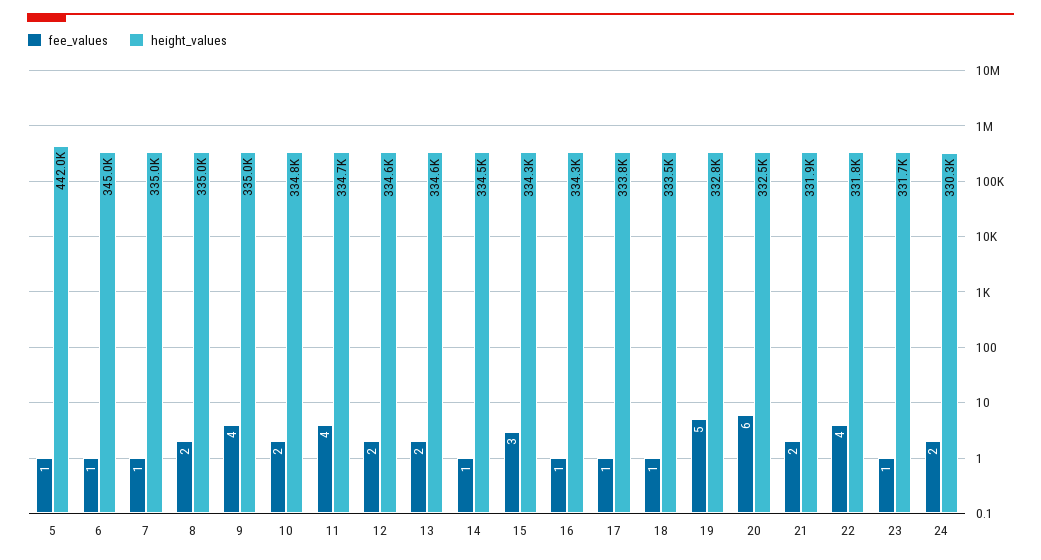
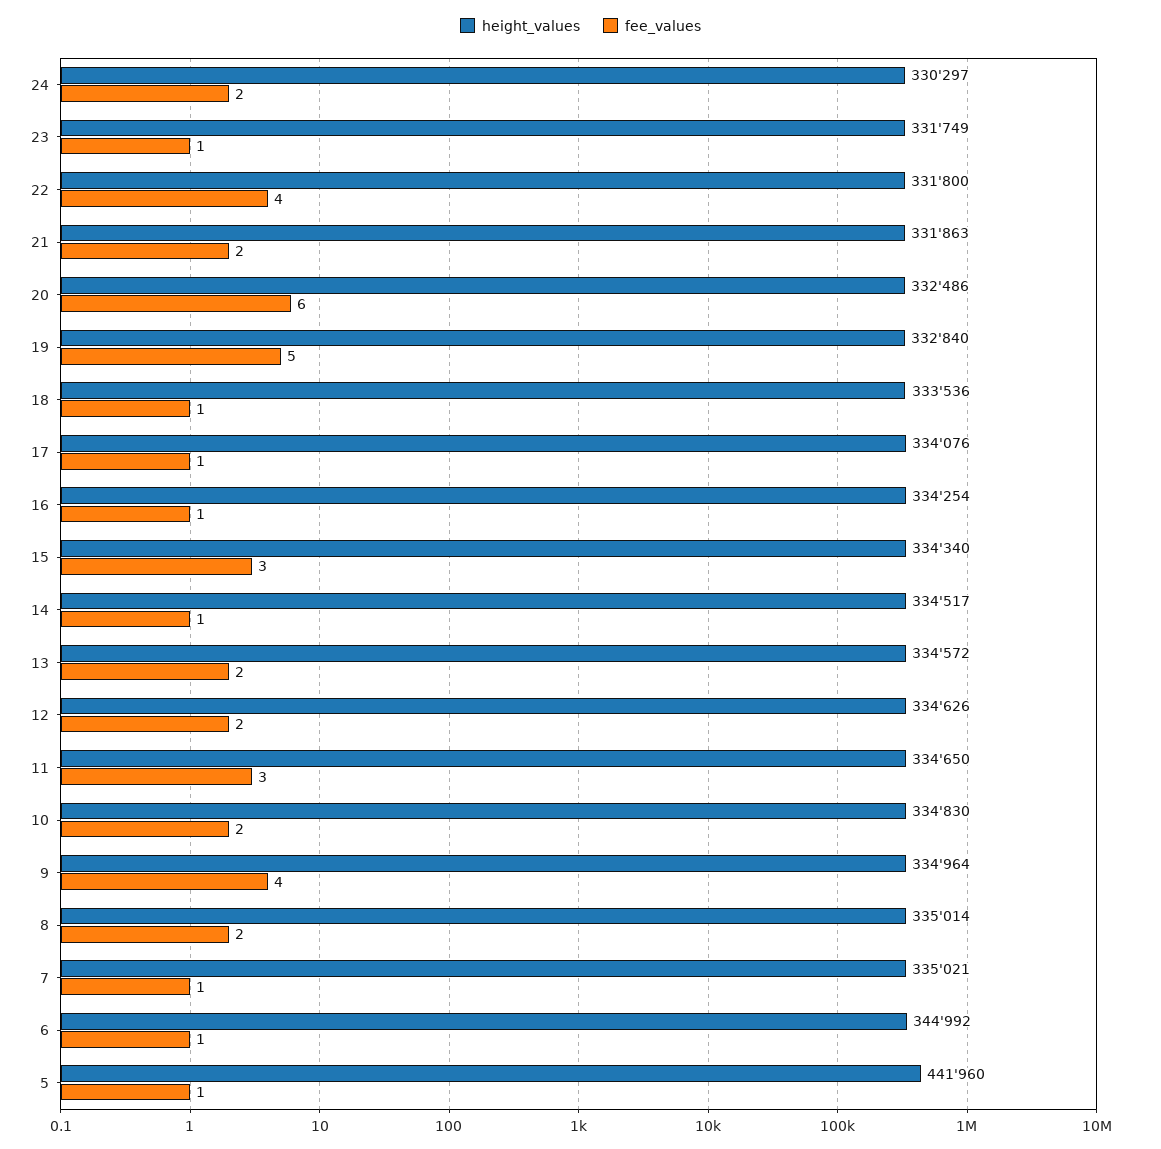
  {
    "fee_values": {
      "5": 1,
      "6": 1,
      "7": 1,
      "8": 2,
      "9": 4,
      "10": 2,
-     "11": 4,
+     "11": 3,
      "12": 2,
      "13": 2,
      "14": 1,
      "15": 3,
      "16": 1,
      "17": 1,
      "18": 1,
      "19": 5,
      "20": 6,
      "21": 2,
      "22": 4,
      "23": 1,
      "24": 2
    },
    "height_values": {
      "5": 441960,
      "6": 344992,
      "7": 335021,
      "8": 335014,
      "9": 334964,
      "10": 334830,
      "11": 334650,
      "12": 334626,
      "13": 334572,
      "14": 334517,
      "15": 334340,
      "16": 334254,
-     "17": 333800,
+     "17": 334076,
      "18": 333536,
      "19": 332840,
      "20": 332486,
      "21": 331863,
      "22": 331800,
      "23": 331749,
      "24": 330297
    }
  }

